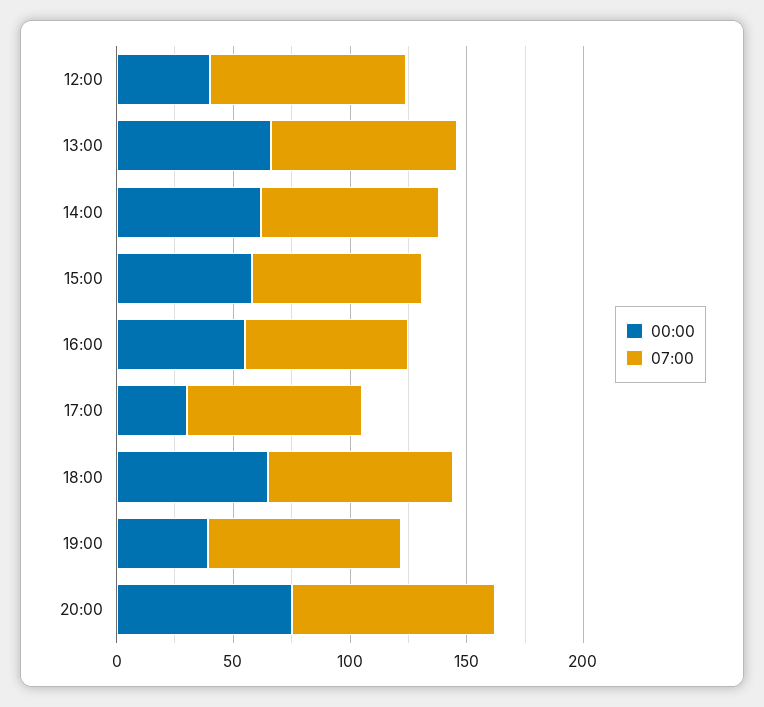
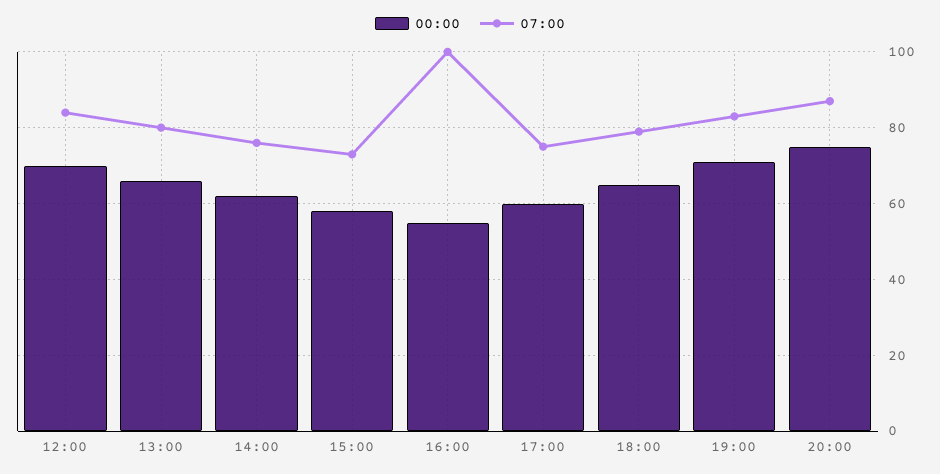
  {
    "00:00": {
-     "12:00": 40,
+     "12:00": 70,
      "13:00": 65,
      "14:00": 60,
      "15:00": 60,
      "16:00": 55,
-     "17:00": 30,
+     "17:00": 60,
      "18:00": 65,
-     "19:00": 40,
+     "19:00": 70,
      "20:00": 75
    },
    "07:00": {
      "12:00": 85,
      "13:00": 80,
      "14:00": 75,
      "15:00": 75,
-     "16:00": 70,
+     "16:00": 100,
      "17:00": 75,
      "18:00": 80,
      "19:00": 85,
      "20:00": 85
    }
  }

